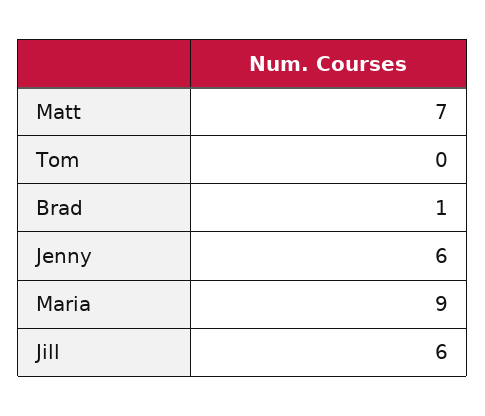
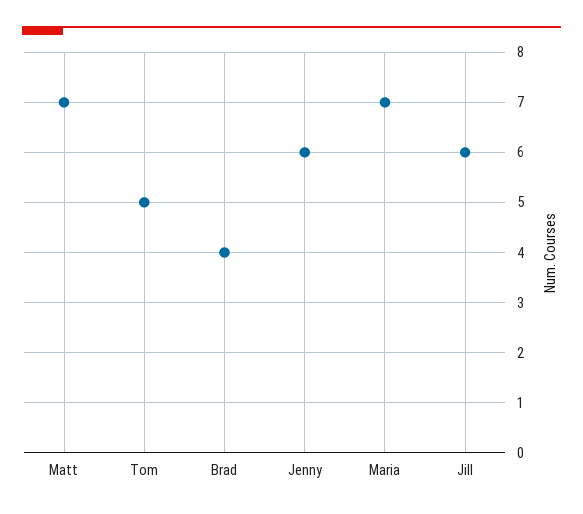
  {
    "Matt": 7,
-   "Tom": 0,
+   "Tom": 5,
-   "Brad": 1,
+   "Brad": 4,
    "Jenny": 6,
-   "Maria": 9,
+   "Maria": 7,
    "Jill": 6
  }

